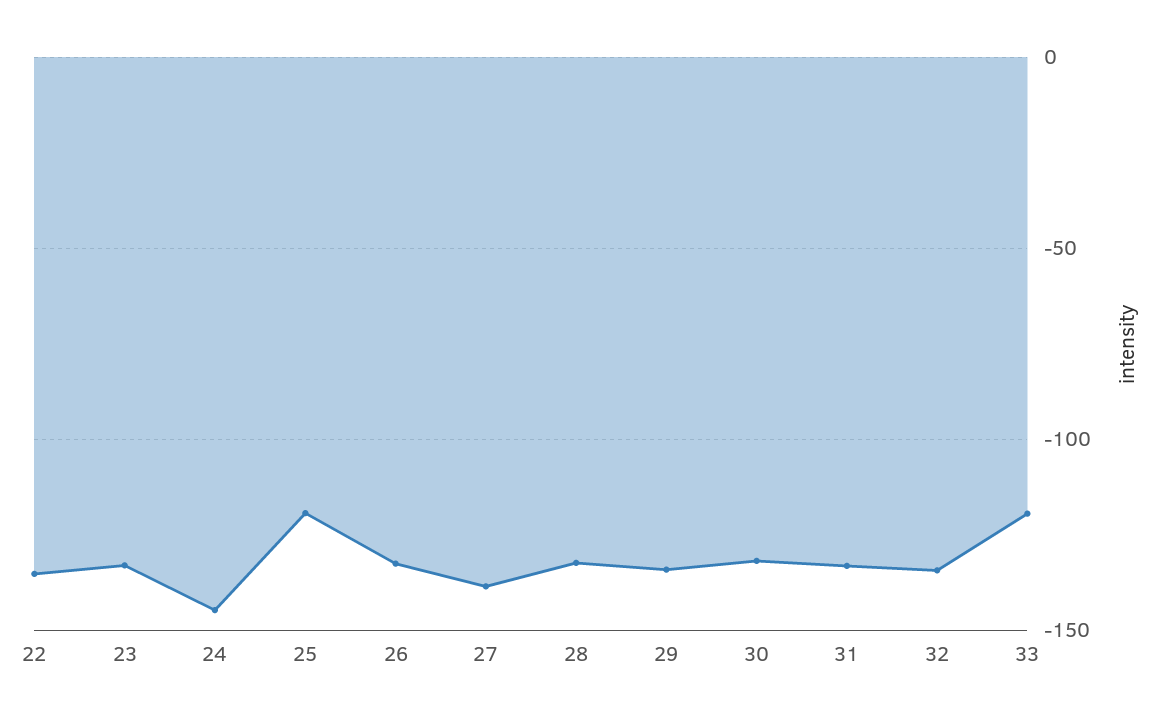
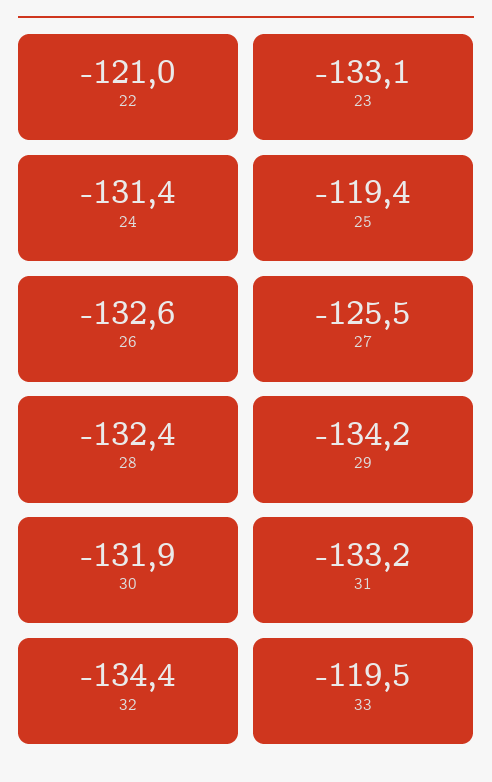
  {
-   "22": -135,
+   "22": -121,
    "23": -133.1,
-   "24": -145,
+   "24": -131.4,
    "25": -119.4,
    "26": -132.6,
-   "27": -140,
+   "27": -125.5,
    "28": -132.4,
    "29": -134.2,
    "30": -131.9,
    "31": -133.2,
    "32": -134.4,
    "33": -119.5
  }

